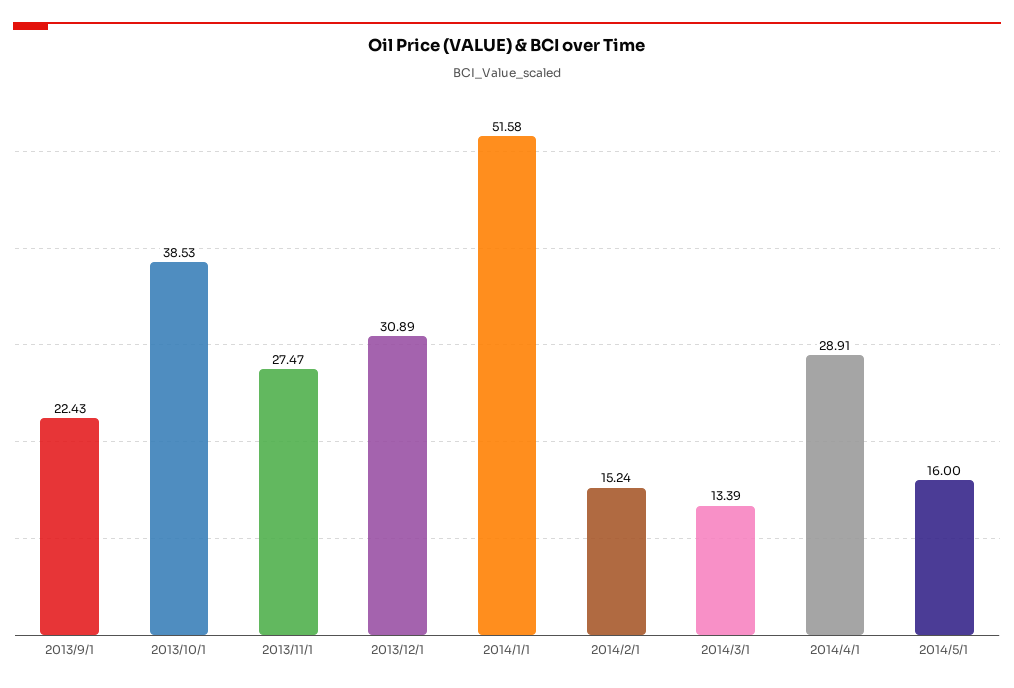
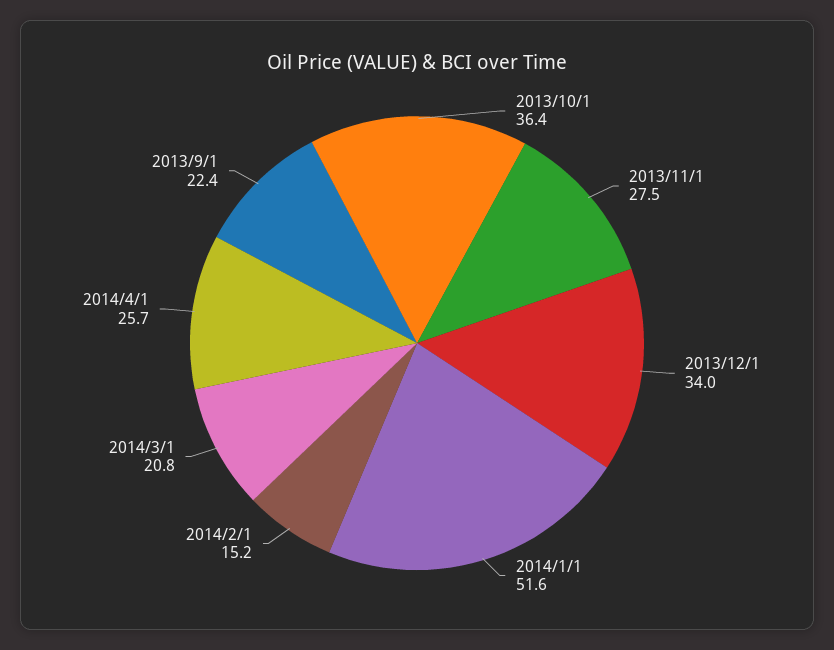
  {
    "2013/9/1": 22.43,
-   "2013/10/1": 38.53,
+   "2013/10/1": 36.4,
    "2013/11/1": 27.47,
-   "2013/12/1": 30.89,
+   "2013/12/1": 34,
    "2014/1/1": 51.58,
    "2014/2/1": 15.24,
-   "2014/3/1": 13.39,
+   "2014/3/1": 20.8,
-   "2014/4/1": 28.91,
+   "2014/4/1": 25.7
-   "2014/5/1": 16
  }

